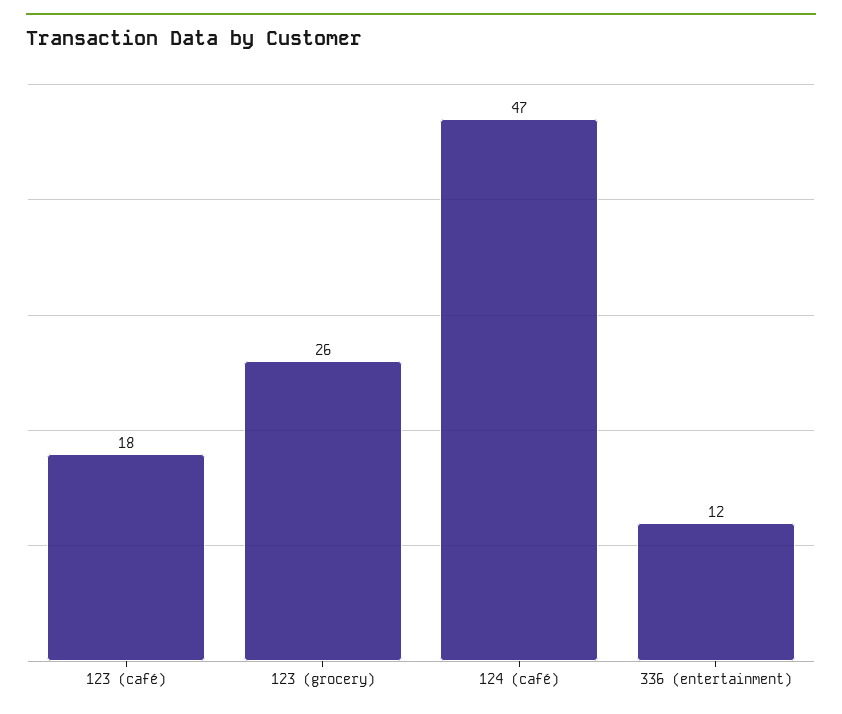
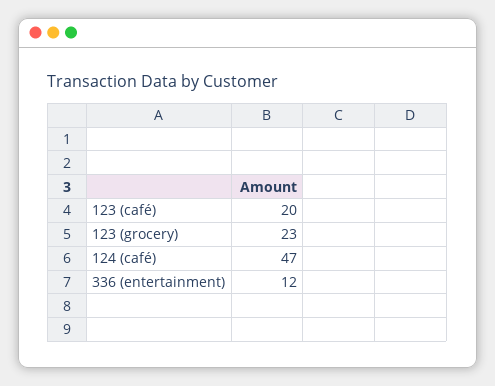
  {
-   "123 (café)": 18,
+   "123 (café)": 20,
-   "123 (grocery)": 26,
+   "123 (grocery)": 23,
    "124 (café)": 47,
    "336 (entertainment)": 12
  }

